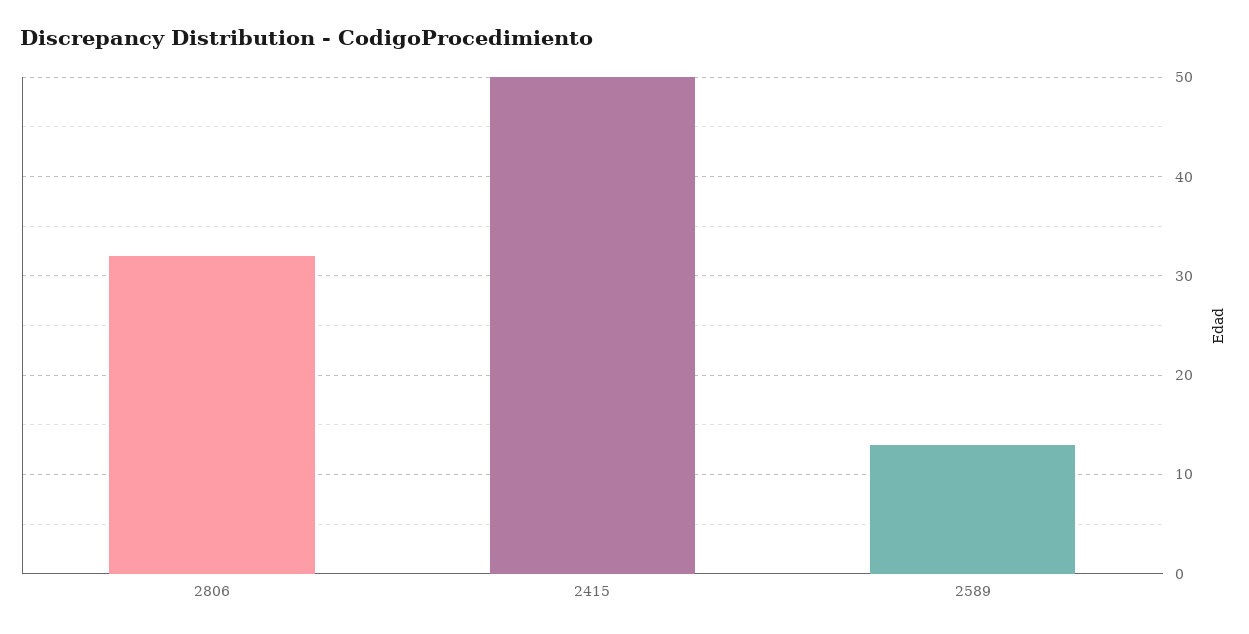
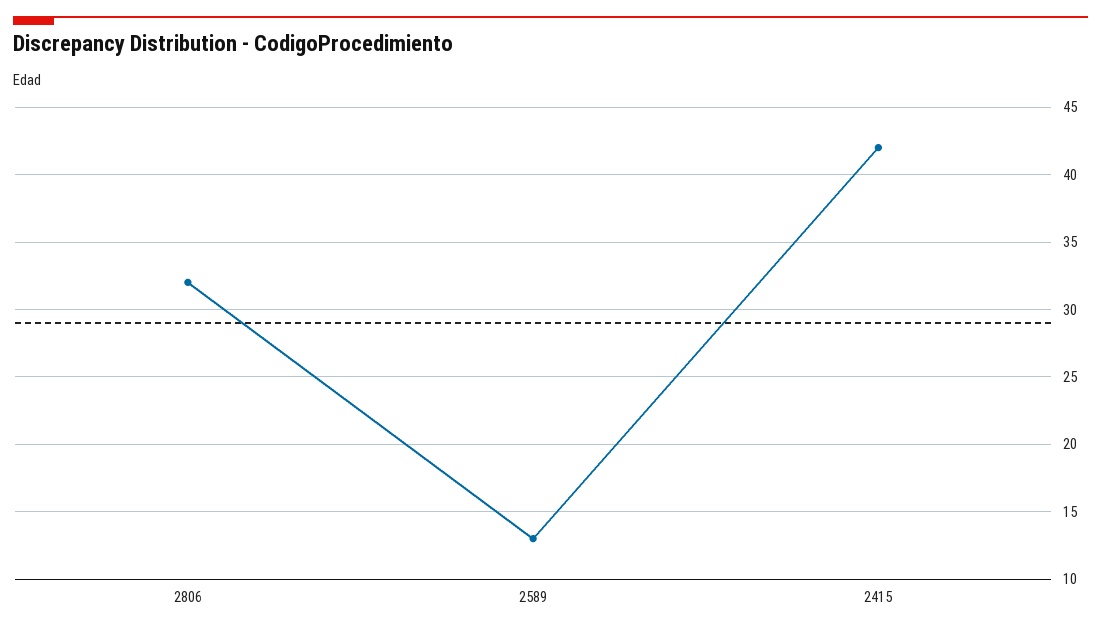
  {
    "2806": 32,
-   "2415": 50,
+   "2415": 42,
    "2589": 13
  }

